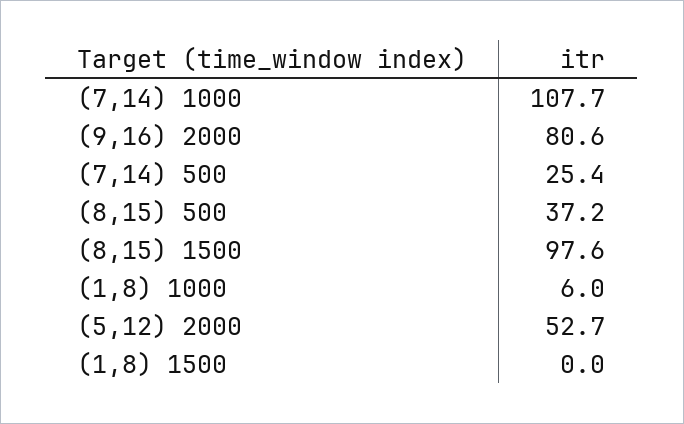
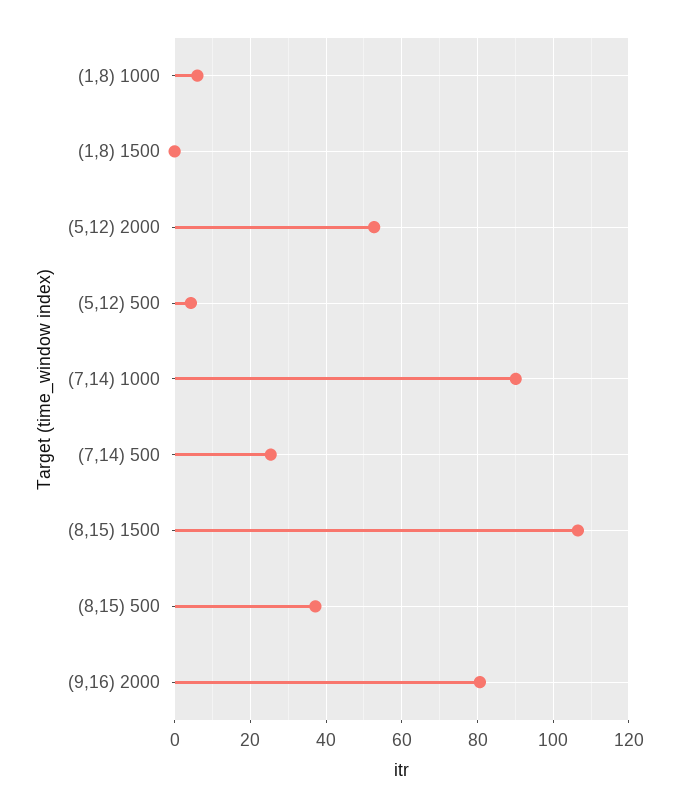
  {
-   "(7,14) 1000": 107.7,
+   "(7,14) 1000": 90,
    "(9,16) 2000": 80.6,
    "(7,14) 500": 25.4,
    "(8,15) 500": 37.2,
-   "(8,15) 1500": 97.6,
+   "(8,15) 1500": 106,
    "(1,8) 1000": 6,
    "(5,12) 2000": 52.7,
-   "(1,8) 1500": 0
+   "(1,8) 1500": 0,
+   "(5,12) 500": 4
  }

